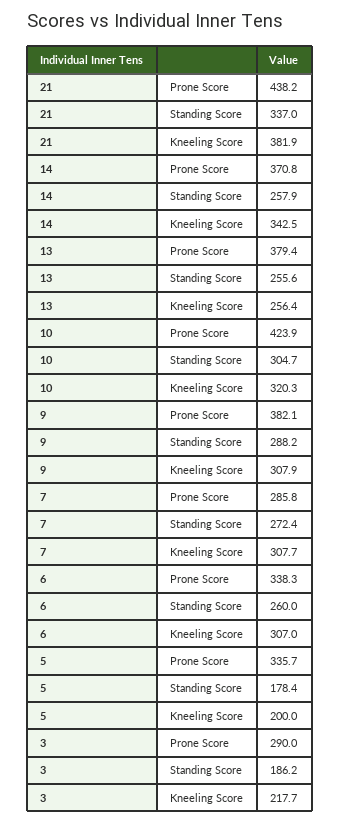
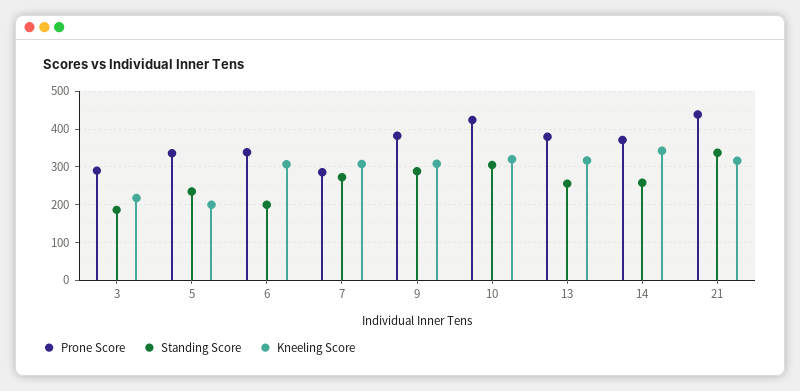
  {
    "Prone Score": {
      "21": 438.2,
      "14": 370.8,
      "13": 379.4,
      "10": 423.9,
      "9": 382.1,
      "7": 285.8,
      "6": 338.3,
      "5": 335.7,
      "3": 290
    },
    "Standing Score": {
      "21": 337,
      "14": 257.9,
      "13": 255.6,
      "10": 304.7,
      "9": 288.2,
      "7": 272.4,
-     "6": 260,
+     "6": 200,
-     "5": 178.4,
+     "5": 240,
      "3": 186.2
    },
    "Kneeling Score": {
-     "21": 381.9,
+     "21": 320,
      "14": 342.5,
-     "13": 256.4,
+     "13": 320,
      "10": 320.3,
      "9": 307.9,
      "7": 307.7,
      "6": 307,
      "5": 200,
      "3": 217.7
    }
  }

